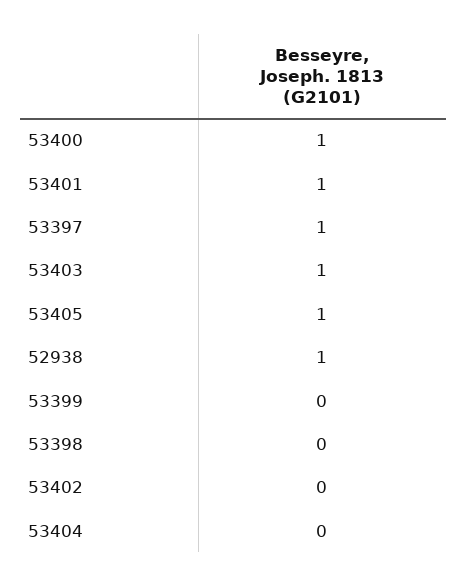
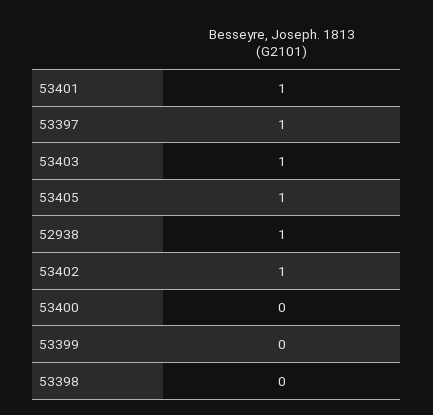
  {
-   "53400": 1,
+   "53400": 0,
    "53401": 1,
    "53397": 1,
    "53403": 1,
    "53405": 1,
    "52938": 1,
    "53399": 0,
    "53398": 0,
-   "53402": 0,
+   "53402": 1
-   "53404": 0
  }

